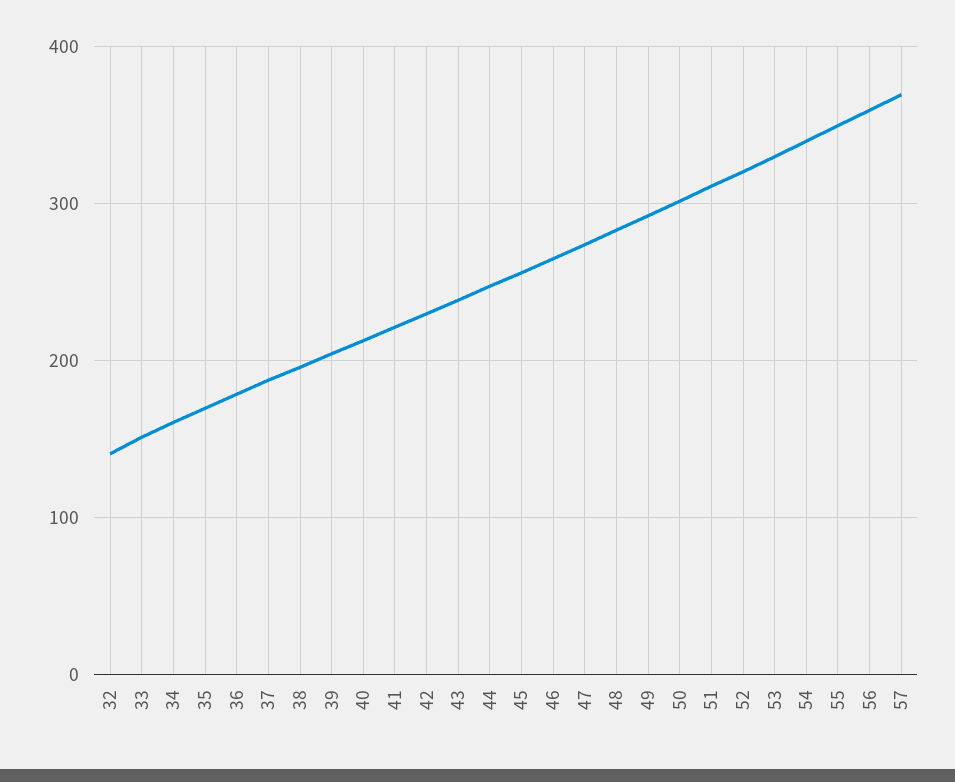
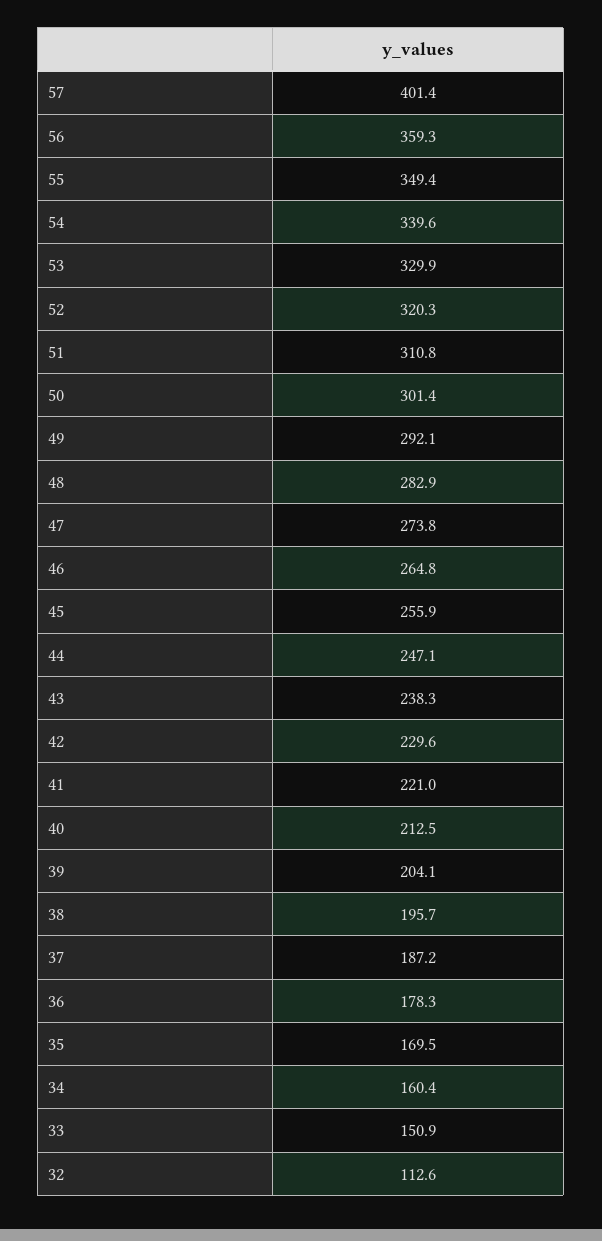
  {
-   "32": 140,
+   "32": 112.6,
    "33": 150.9,
    "34": 160.4,
    "35": 169.5,
    "36": 178.3,
    "37": 187.2,
    "38": 195.7,
    "39": 204.1,
    "40": 212.5,
    "41": 221,
    "42": 229.6,
    "43": 238.3,
    "44": 247.1,
    "45": 255.9,
    "46": 264.8,
    "47": 273.8,
    "48": 282.9,
    "49": 292.1,
    "50": 301.4,
    "51": 310.8,
    "52": 320.3,
    "53": 329.9,
    "54": 339.6,
    "55": 349.4,
    "56": 359.3,
-   "57": 370
+   "57": 401.4
  }

